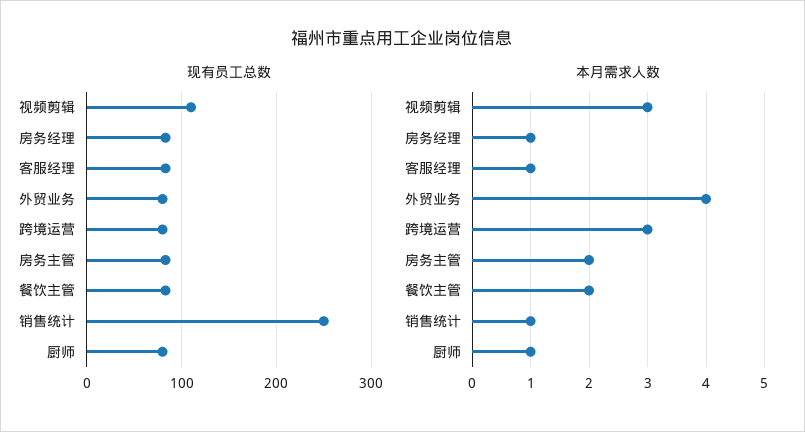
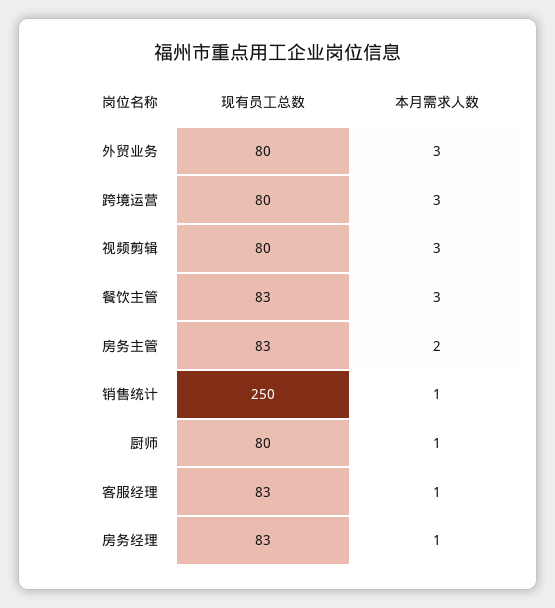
  {
    "现有员工总数": {
-     "视频剪辑": 110,
+     "视频剪辑": 80,
      "房务经理": 83,
      "客服经理": 83,
      "外贸业务": 80,
      "跨境运营": 80,
      "房务主管": 83,
      "餐饮主管": 83,
      "销售统计": 250,
      "厨师": 80
    },
    "本月需求人数": {
      "视频剪辑": 3,
      "房务经理": 1,
      "客服经理": 1,
-     "外贸业务": 4,
+     "外贸业务": 3,
      "跨境运营": 3,
      "房务主管": 2,
-     "餐饮主管": 2,
+     "餐饮主管": 3,
      "销售统计": 1,
      "厨师": 1
    }
  }

